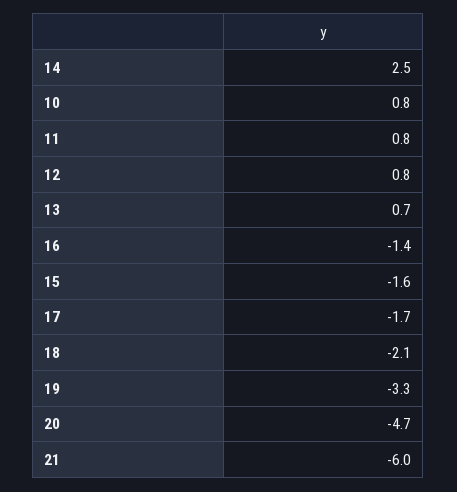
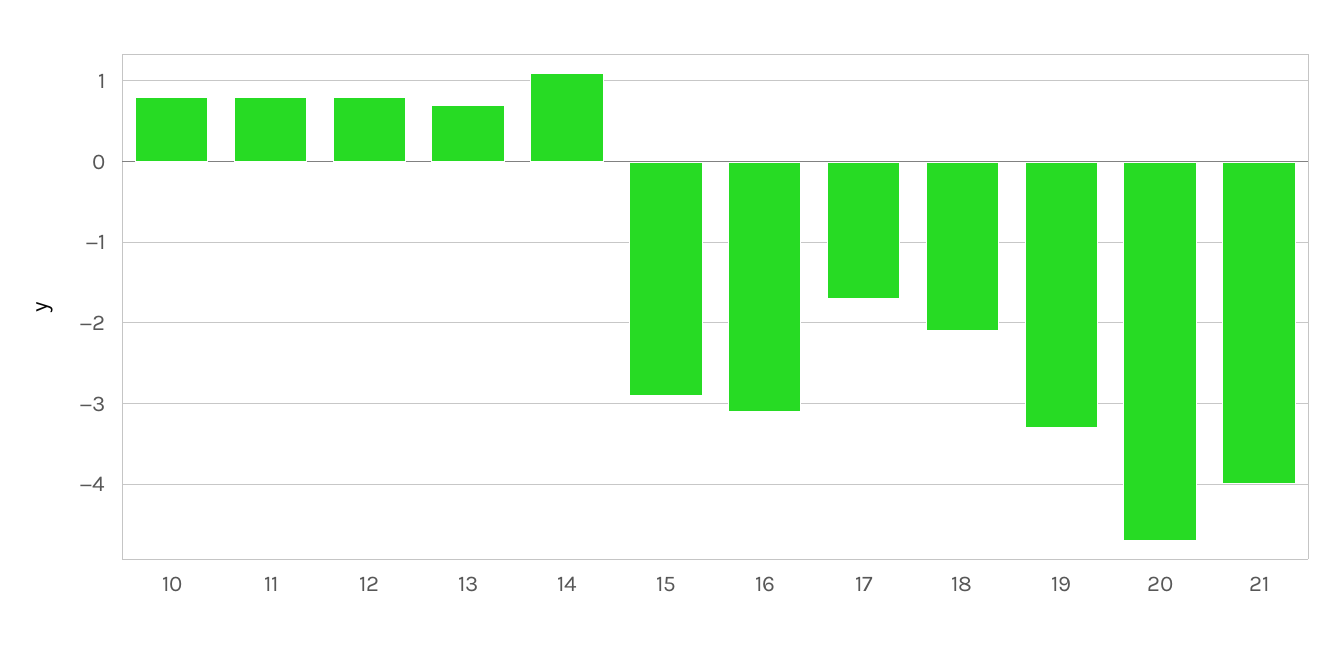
  {
-   "14": 2.5,
+   "14": 1.1,
    "10": 0.8,
    "11": 0.8,
    "12": 0.8,
    "13": 0.7,
-   "16": -1.4,
+   "16": -3.1,
-   "15": -1.6,
+   "15": -2.9,
    "17": -1.7,
    "18": -2.1,
    "19": -3.3,
    "20": -4.7,
-   "21": -6
+   "21": -4
  }

